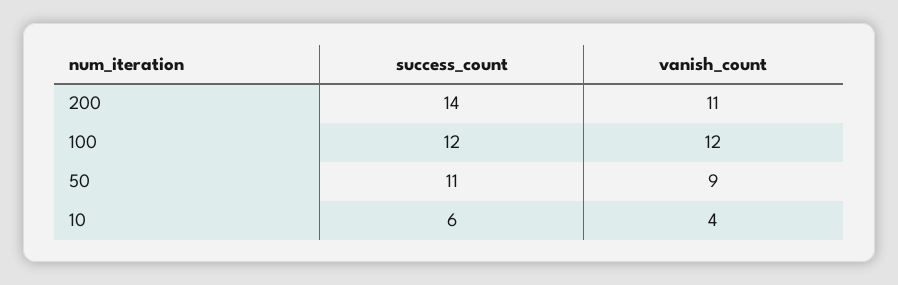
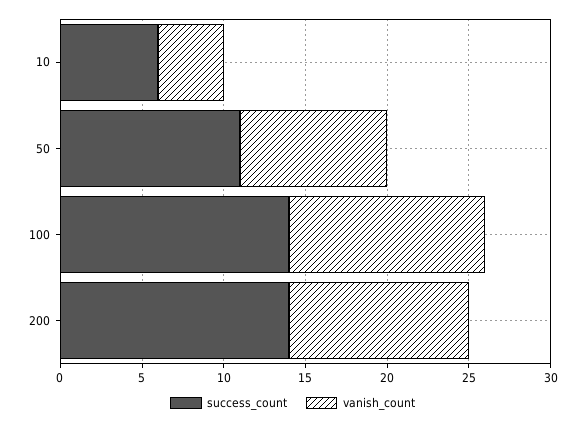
  {
    "success_count": {
      "200": 14,
-     "100": 12,
+     "100": 14,
      "50": 11,
      "10": 6
    },
    "vanish_count": {
      "200": 11,
      "100": 12,
      "50": 9,
      "10": 4
    }
  }

